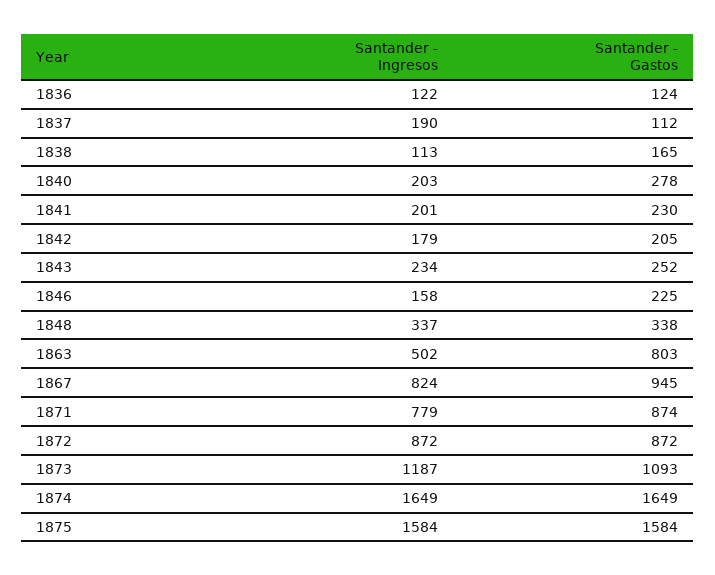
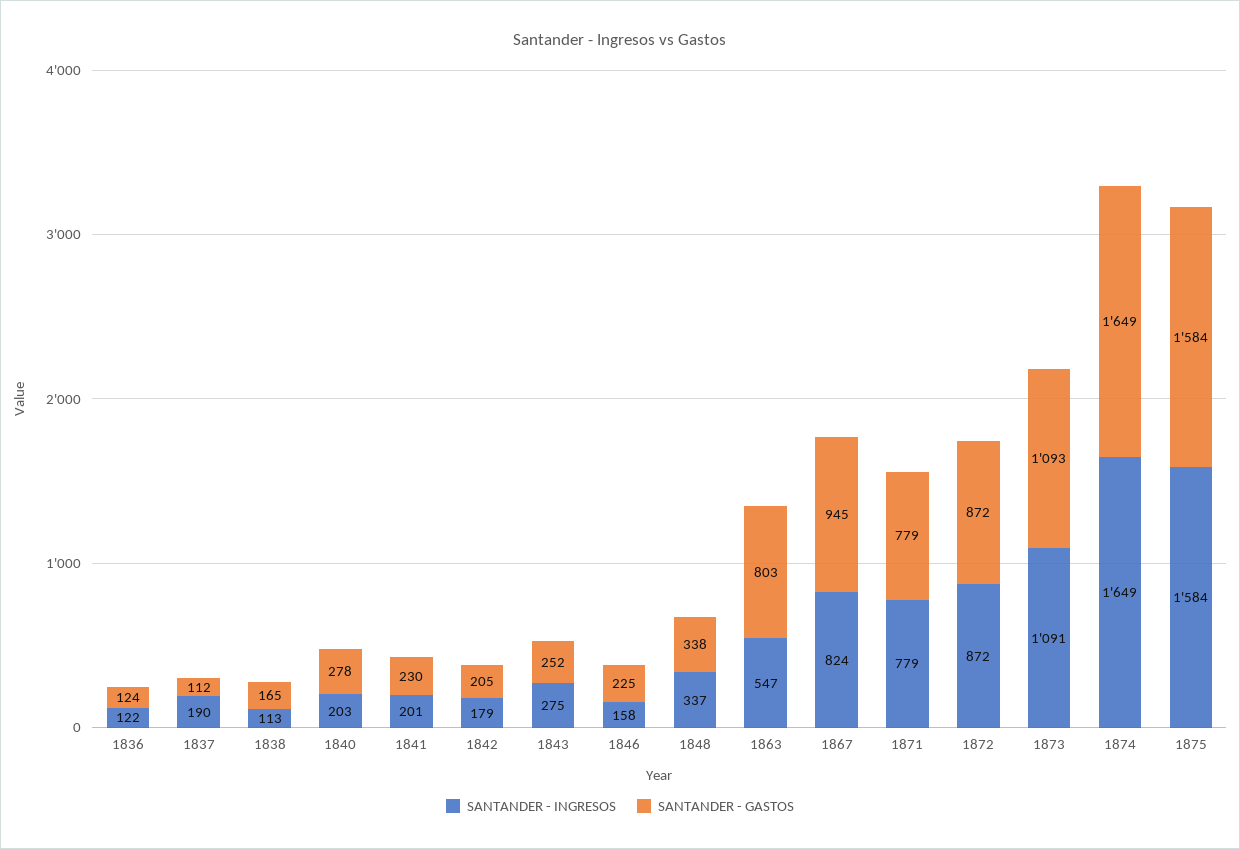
  {
    "Santander - Ingresos": {
      "1836": 122,
      "1837": 190,
      "1838": 113,
      "1840": 203,
      "1841": 201,
      "1842": 179,
-     "1843": 234,
+     "1843": 275,
      "1846": 158,
      "1848": 337,
-     "1863": 502,
+     "1863": 547,
      "1867": 824,
      "1871": 779,
      "1872": 872,
-     "1873": 1187,
+     "1873": 1091,
      "1874": 1649,
      "1875": 1584
    },
    "Santander - Gastos": {
      "1836": 124,
      "1837": 112,
      "1838": 165,
      "1840": 278,
      "1841": 230,
      "1842": 205,
      "1843": 252,
      "1846": 225,
      "1848": 338,
      "1863": 803,
      "1867": 945,
-     "1871": 874,
+     "1871": 779,
      "1872": 872,
      "1873": 1093,
      "1874": 1649,
      "1875": 1584
    }
  }

